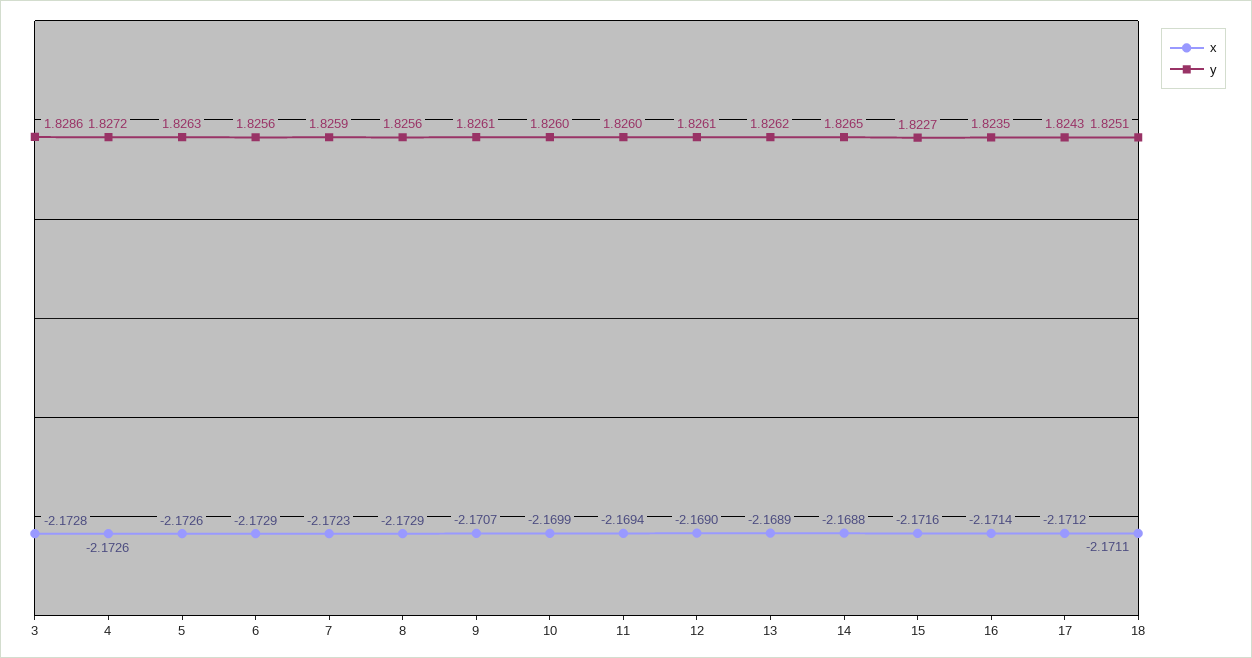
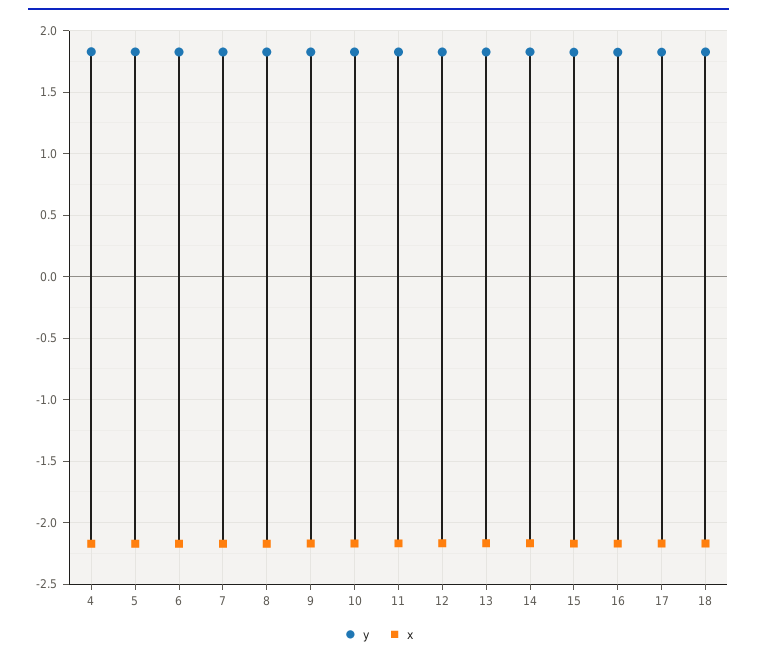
  {
    "x": {
-     "3": -2.1728,
      "4": -2.1726,
      "5": -2.1726,
      "6": -2.1729,
      "7": -2.1723,
      "8": -2.1729,
      "9": -2.1707,
      "10": -2.1699,
      "11": -2.1694,
      "12": -2.169,
      "13": -2.1689,
      "14": -2.1688,
      "15": -2.1716,
      "16": -2.1714,
      "17": -2.1712,
      "18": -2.1711
    },
    "y": {
-     "3": 1.8286,
      "4": 1.8272,
      "5": 1.8263,
      "6": 1.8256,
      "7": 1.8259,
      "8": 1.8256,
      "9": 1.8261,
      "10": 1.826,
      "11": 1.826,
      "12": 1.8261,
      "13": 1.8262,
      "14": 1.8265,
      "15": 1.8227,
      "16": 1.8235,
      "17": 1.8243,
      "18": 1.8251
    }
  }

